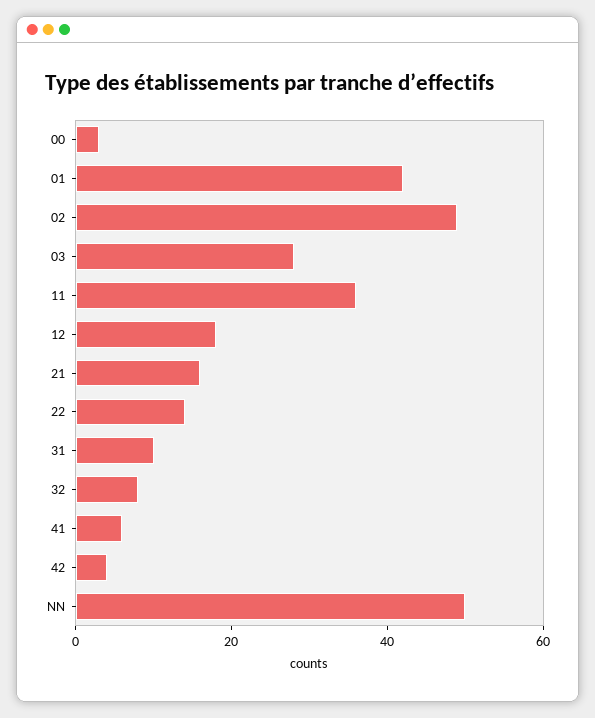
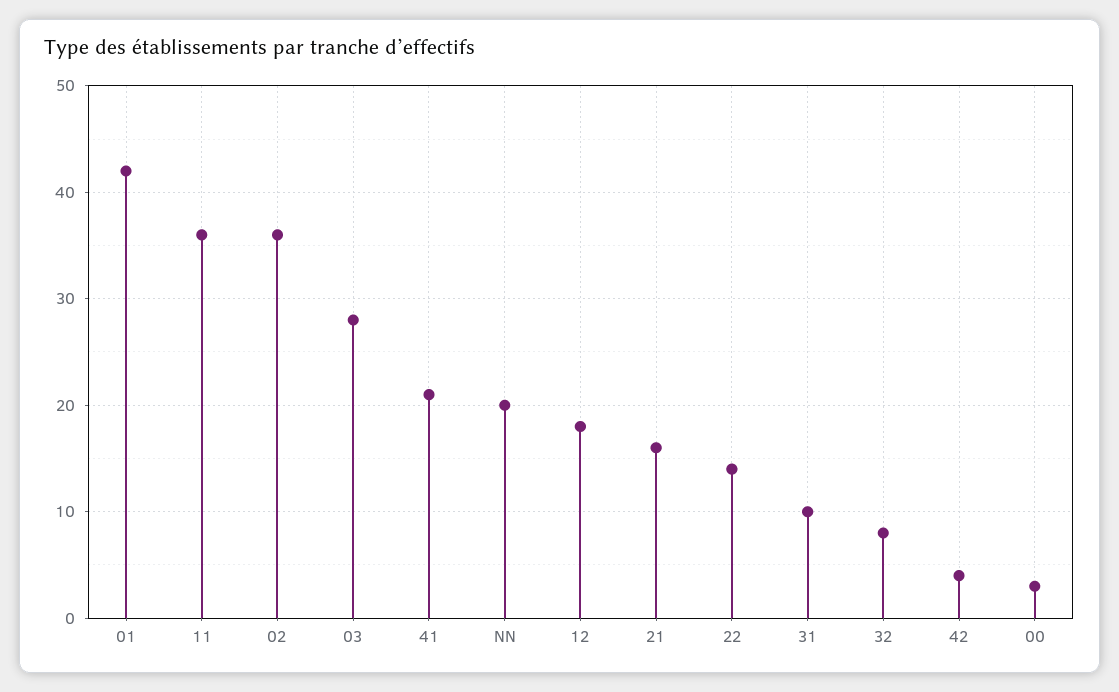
  {
    "00": 3,
    "01": 42,
-   "02": 50,
+   "02": 36,
    "03": 28,
    "11": 36,
    "12": 18,
    "21": 16,
    "22": 14,
    "31": 10,
    "32": 8,
-   "41": 5,
+   "41": 21,
    "42": 4,
-   "NN": 50
+   "NN": 20
  }

